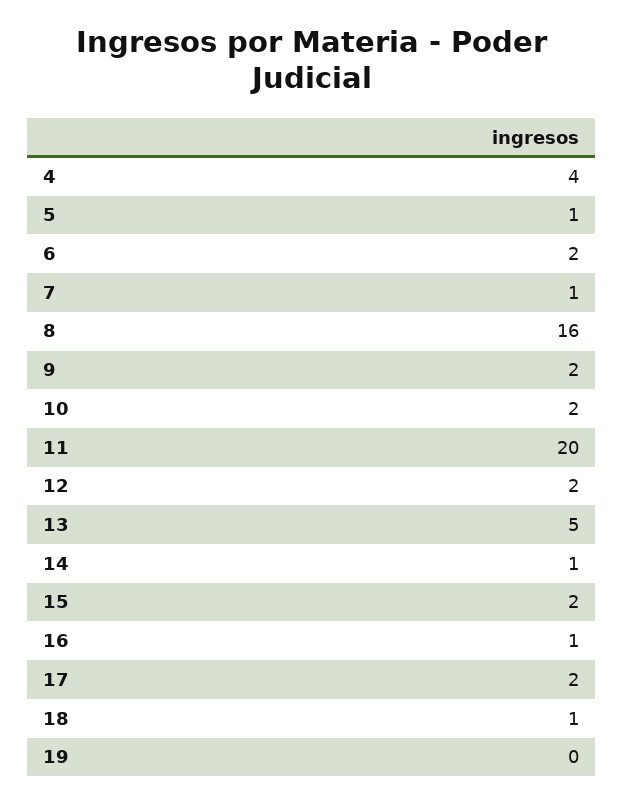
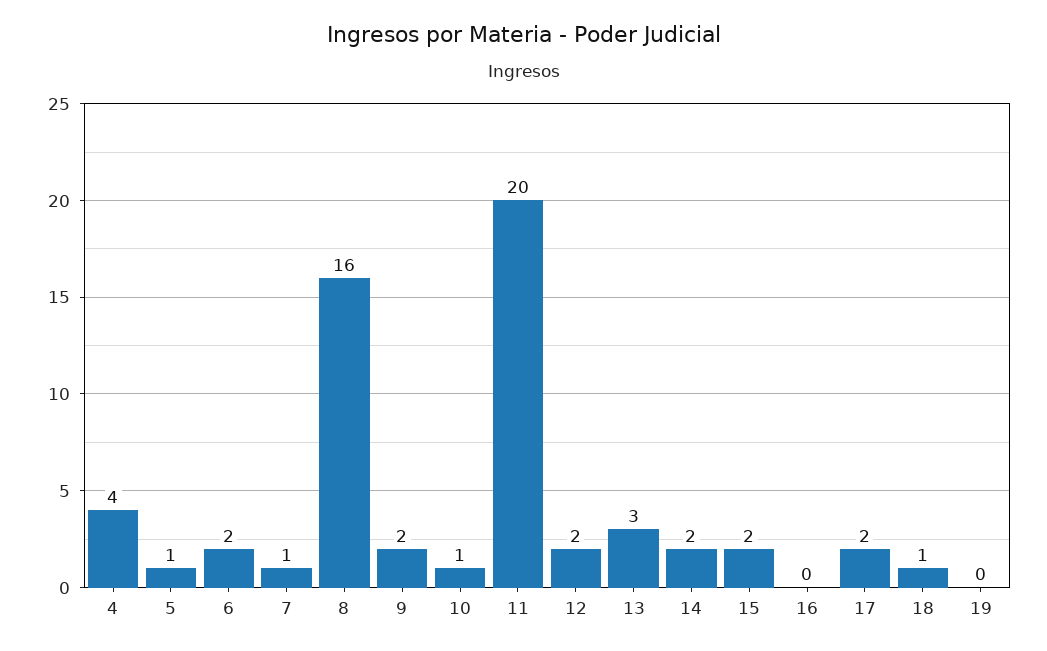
  {
    "4": 4,
    "5": 1,
    "6": 2,
    "7": 1,
    "8": 16,
    "9": 2,
-   "10": 2,
+   "10": 1,
    "11": 20,
    "12": 2,
-   "13": 5,
+   "13": 3,
-   "14": 1,
+   "14": 2,
    "15": 2,
-   "16": 1,
+   "16": 0,
    "17": 2,
    "18": 1,
    "19": 0
  }

